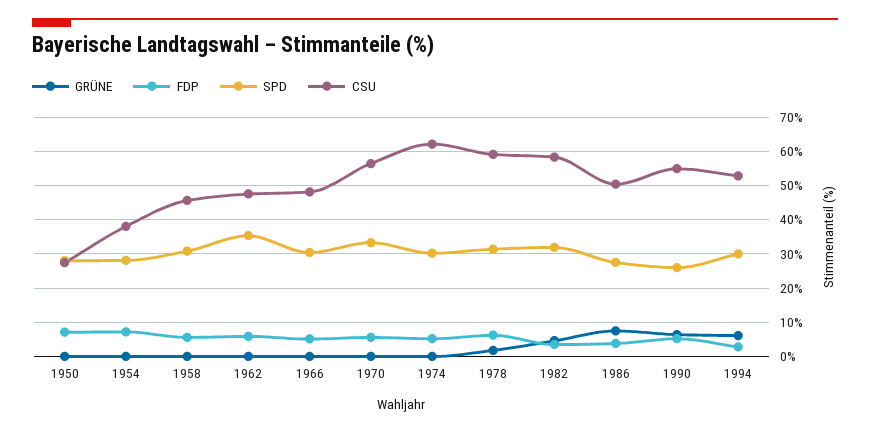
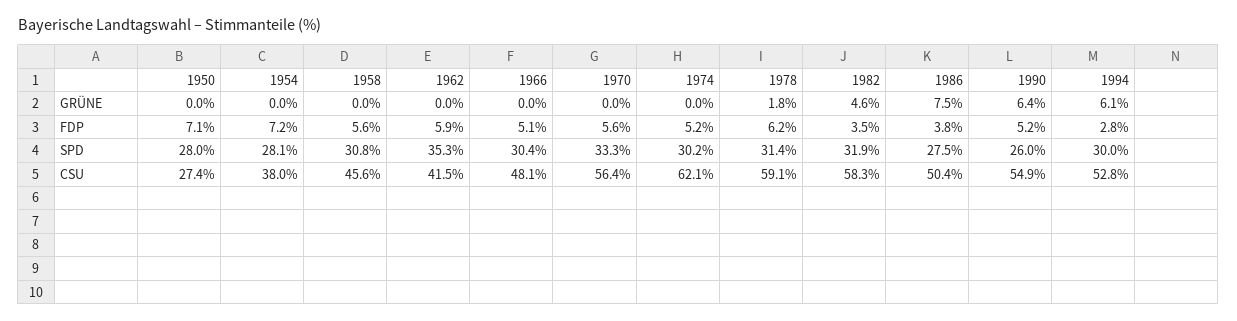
  {
    "GRÜNE": {
      "1950": 0,
      "1954": 0,
      "1958": 0,
      "1962": 0,
      "1966": 0,
      "1970": 0,
      "1974": 0,
      "1978": 1.8,
      "1982": 4.6,
      "1986": 7.5,
      "1990": 6.4,
      "1994": 6.1
    },
    "FDP": {
      "1950": 7.1,
      "1954": 7.2,
      "1958": 5.6,
      "1962": 5.9,
      "1966": 5.1,
      "1970": 5.6,
      "1974": 5.2,
      "1978": 6.2,
      "1982": 3.5,
      "1986": 3.8,
      "1990": 5.2,
      "1994": 2.8
    },
    "SPD": {
      "1950": 28,
      "1954": 28.1,
      "1958": 30.8,
      "1962": 35.3,
      "1966": 30.4,
      "1970": 33.3,
      "1974": 30.2,
      "1978": 31.4,
      "1982": 31.9,
      "1986": 27.5,
      "1990": 26,
      "1994": 30
    },
    "CSU": {
      "1950": 27.4,
      "1954": 38,
      "1958": 45.6,
-     "1962": 48,
+     "1962": 41.5,
      "1966": 48.1,
      "1970": 56.4,
      "1974": 62.1,
      "1978": 59.1,
      "1982": 58.3,
      "1986": 50.4,
      "1990": 54.9,
      "1994": 52.8
    }
  }

